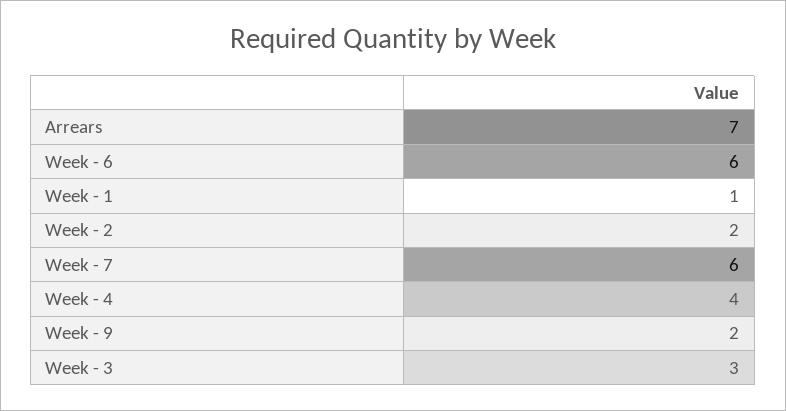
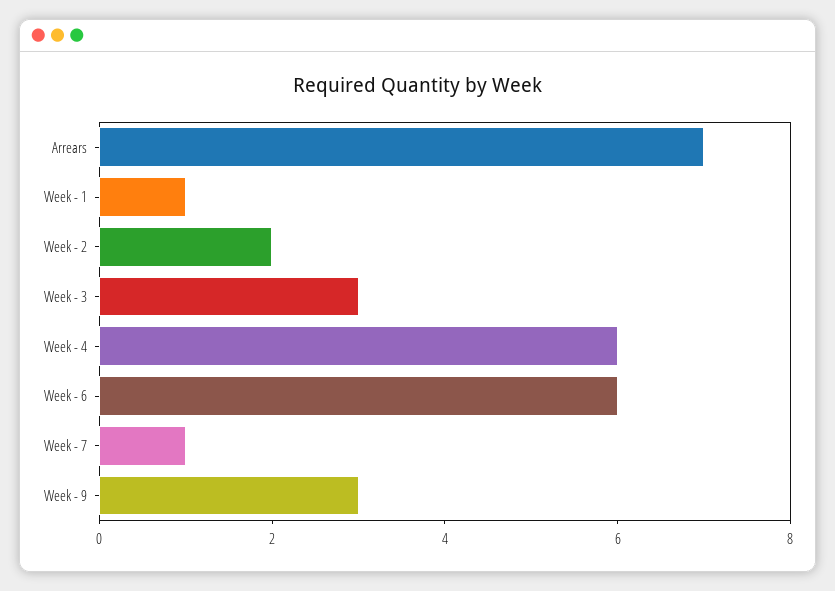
  {
    "Arrears": 7,
    "Week - 6": 6,
    "Week - 1": 1,
    "Week - 2": 2,
-   "Week - 7": 6,
+   "Week - 7": 1,
-   "Week - 4": 4,
+   "Week - 4": 6,
-   "Week - 9": 2,
+   "Week - 9": 3,
    "Week - 3": 3
  }

